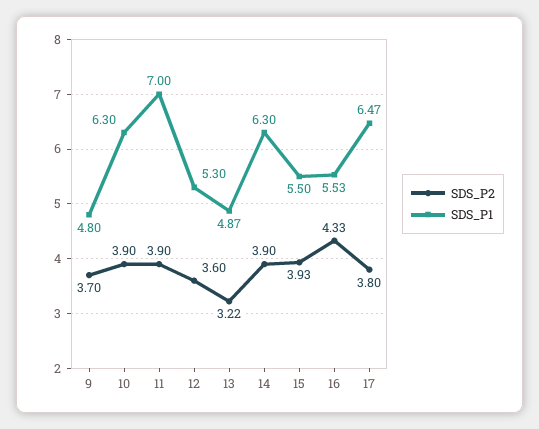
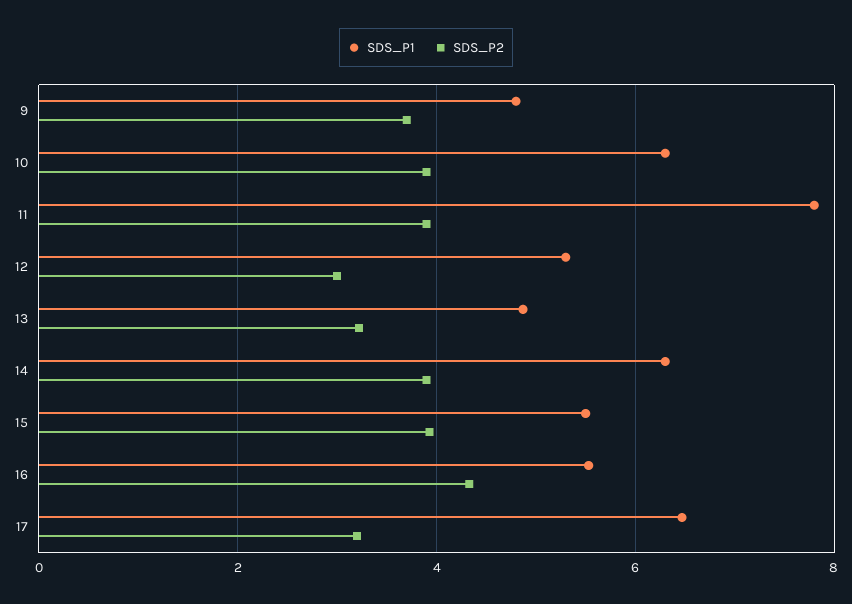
  {
    "SDS_P2": {
      "9": 3.7,
      "10": 3.9,
      "11": 3.9,
-     "12": 3.6,
+     "12": 3,
      "13": 3.22,
      "14": 3.9,
      "15": 3.93,
      "16": 4.33,
-     "17": 3.8
+     "17": 3.2
    },
    "SDS_P1": {
      "9": 4.8,
      "10": 6.3,
-     "11": 7,
+     "11": 7.8,
      "12": 5.3,
      "13": 4.87,
      "14": 6.3,
      "15": 5.5,
      "16": 5.53,
      "17": 6.47
    }
  }

